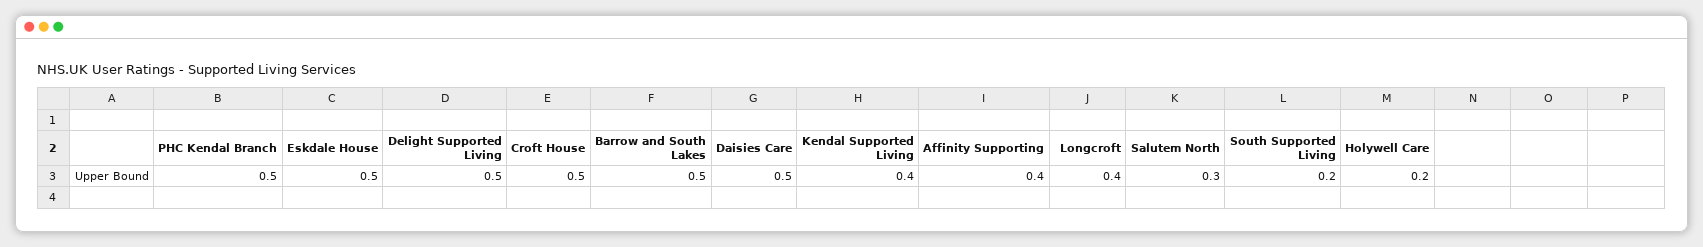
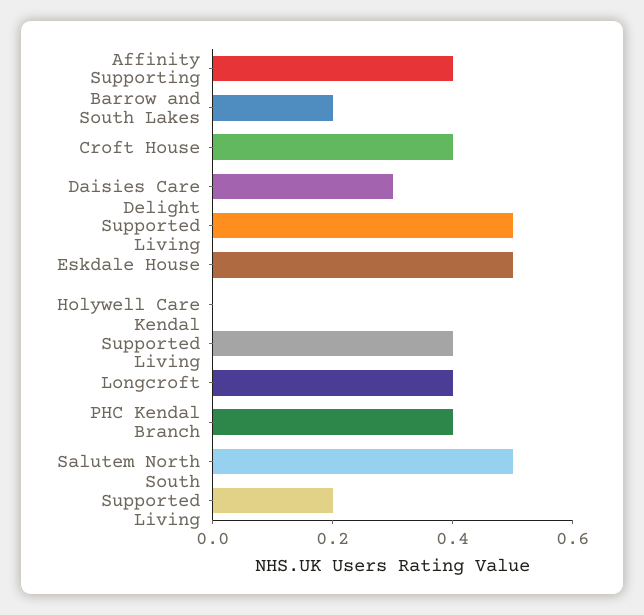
  {
-   "PHC Kendal Branch": 0.5,
+   "PHC Kendal Branch": 0.4,
    "Eskdale House": 0.5,
    "Delight Supported Living": 0.5,
-   "Croft House": 0.5,
+   "Croft House": 0.4,
-   "Barrow and South Lakes": 0.5,
+   "Barrow and South Lakes": 0.2,
-   "Daisies Care": 0.5,
+   "Daisies Care": 0.3,
    "Kendal Supported Living": 0.4,
    "Affinity Supporting": 0.4,
    "Longcroft": 0.4,
-   "Salutem North": 0.3,
+   "Salutem North": 0.5,
    "South Supported Living": 0.2,
-   "Holywell Care": 0.2
+   "Holywell Care": 0
  }

